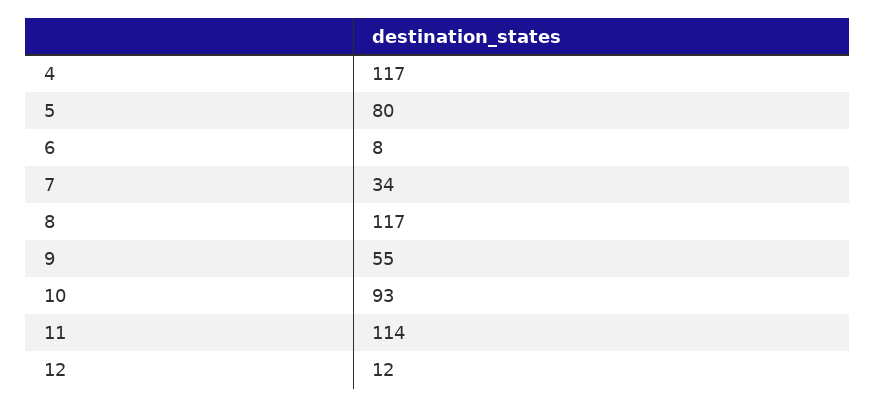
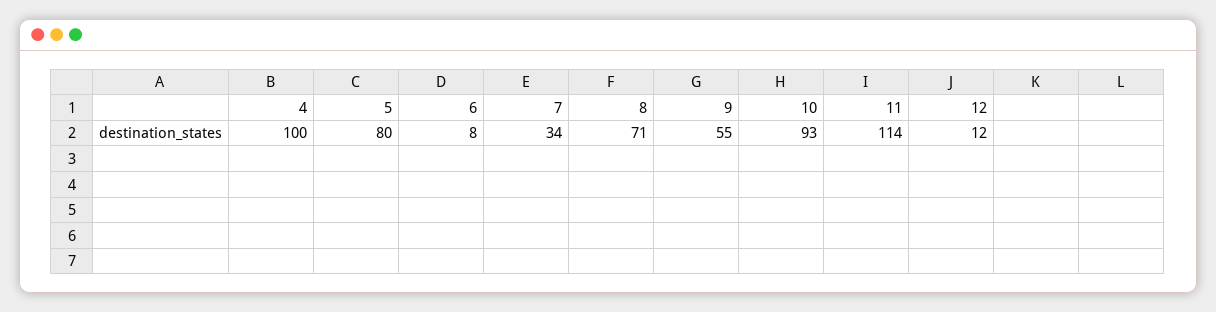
  {
-   "4": 117,
+   "4": 100,
    "5": 80,
    "6": 8,
    "7": 34,
-   "8": 117,
+   "8": 71,
    "9": 55,
    "10": 93,
    "11": 114,
    "12": 12
  }

